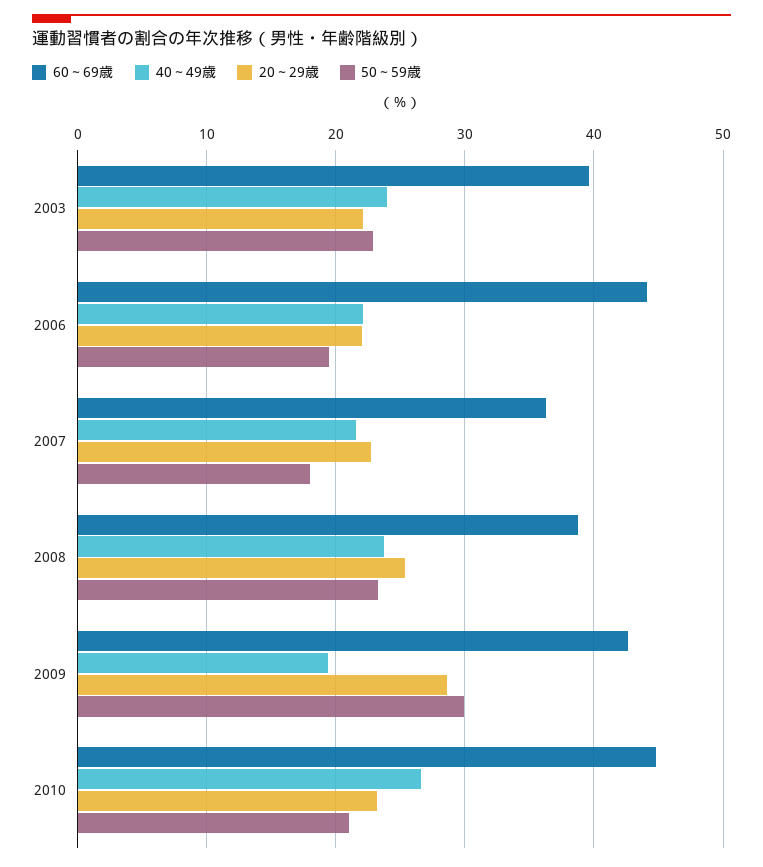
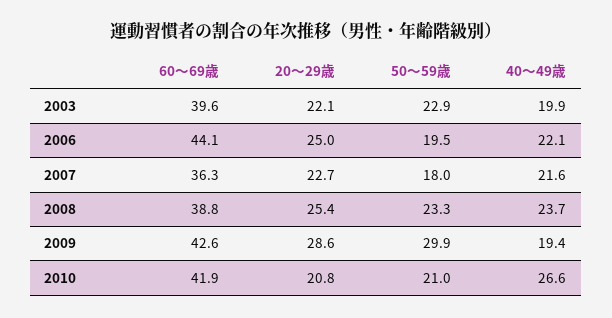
  {
    "60～69歳": {
      "2003": 39.6,
      "2006": 44.1,
      "2007": 36.3,
      "2008": 38.8,
      "2009": 42.6,
-     "2010": 45
+     "2010": 41.9
    },
    "40～49歳": {
-     "2003": 24,
+     "2003": 19.9,
      "2006": 22.1,
      "2007": 21.6,
      "2008": 23.7,
      "2009": 19.4,
      "2010": 26.6
    },
    "20～29歳": {
      "2003": 22.1,
-     "2006": 22,
+     "2006": 25,
      "2007": 22.7,
      "2008": 25.4,
      "2009": 28.6,
-     "2010": 23
+     "2010": 20.8
    },
    "50～59歳": {
      "2003": 22.9,
      "2006": 19.5,
      "2007": 18,
      "2008": 23.3,
      "2009": 29.9,
      "2010": 21
    }
  }

